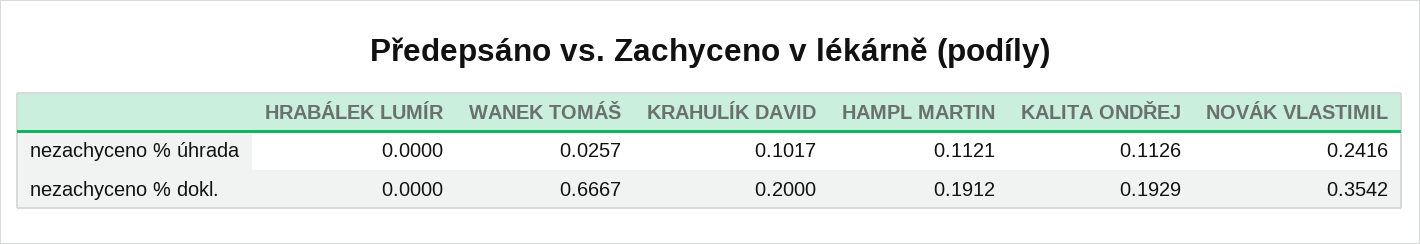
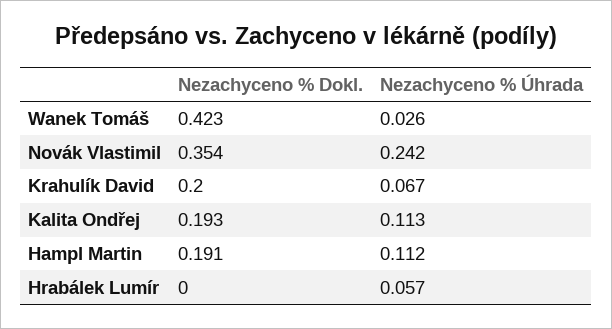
  {
    "HRABÁLEK LUMÍR": {
-     "nezachyceno % úhrada": 0,
+     "nezachyceno % úhrada": 0.057,
      "nezachyceno % dokl.": 0
    },
    "WANEK TOMÁŠ": {
      "nezachyceno % úhrada": 0.0257,
-     "nezachyceno % dokl.": 0.6667
+     "nezachyceno % dokl.": 0.423
    },
    "KRAHULÍK DAVID": {
-     "nezachyceno % úhrada": 0.1017,
+     "nezachyceno % úhrada": 0.067,
      "nezachyceno % dokl.": 0.2
    },
    "HAMPL MARTIN": {
      "nezachyceno % úhrada": 0.1121,
      "nezachyceno % dokl.": 0.1912
    },
    "KALITA ONDŘEJ": {
      "nezachyceno % úhrada": 0.1126,
      "nezachyceno % dokl.": 0.1929
    },
    "NOVÁK VLASTIMIL": {
      "nezachyceno % úhrada": 0.2416,
      "nezachyceno % dokl.": 0.3542
    }
  }

